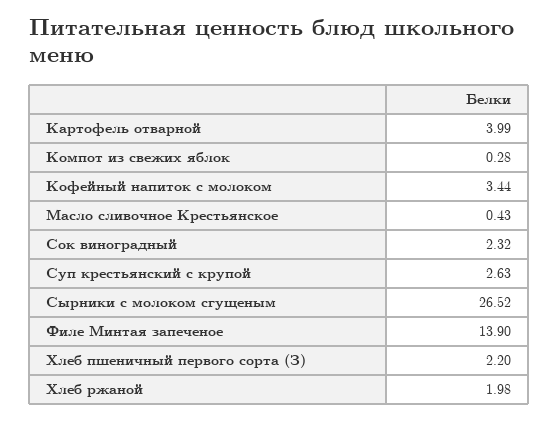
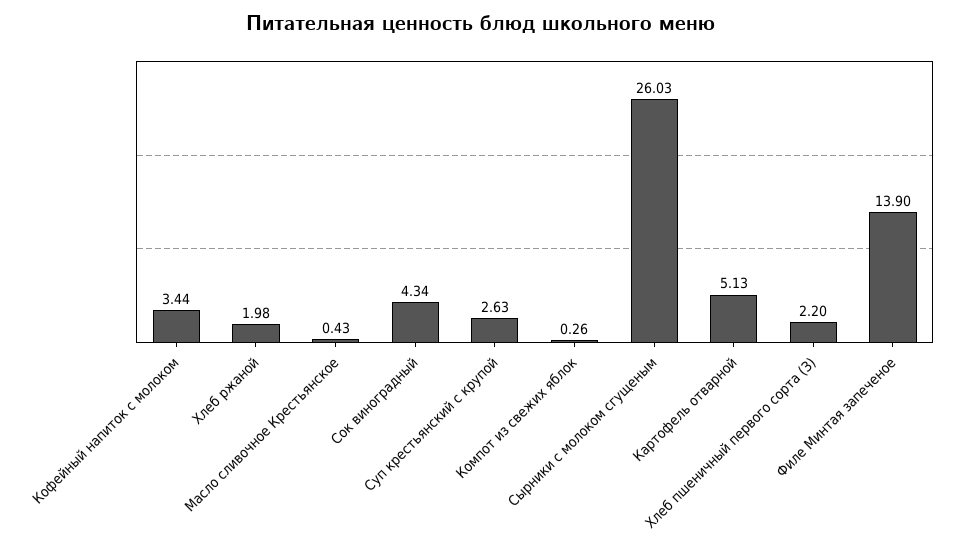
  {
-   "Картофель отварной": 3.99,
+   "Картофель отварной": 5.13,
-   "Компот из свежих яблок": 0.28,
+   "Компот из свежих яблок": 0.26,
    "Кофейный напиток с молоком": 3.44,
    "Масло сливочное Крестьянское": 0.43,
-   "Сок виноградный": 2.32,
+   "Сок виноградный": 4.34,
    "Суп крестьянский с крупой": 2.63,
-   "Сырники с молоком сгущеным": 26.52,
+   "Сырники с молоком сгущеным": 26.03,
    "Филе Минтая запеченое": 13.9,
    "Хлеб пшеничный первого сорта (З)": 2.2,
    "Хлеб ржаной": 1.98
  }

